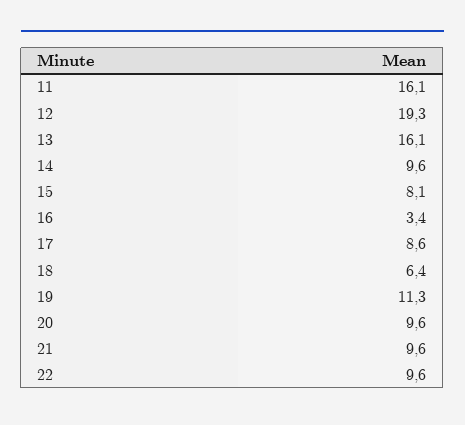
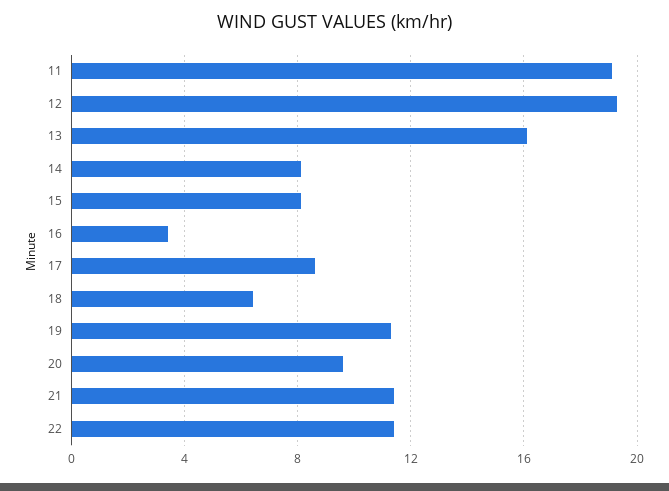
  {
-   "11": 16.1,
+   "11": 19,
    "12": 19.3,
    "13": 16.1,
-   "14": 9.6,
+   "14": 8,
    "15": 8.1,
    "16": 3.4,
    "17": 8.6,
    "18": 6.4,
    "19": 11.3,
    "20": 9.6,
-   "21": 9.6,
+   "21": 11.5,
-   "22": 9.6
+   "22": 11.5
  }

